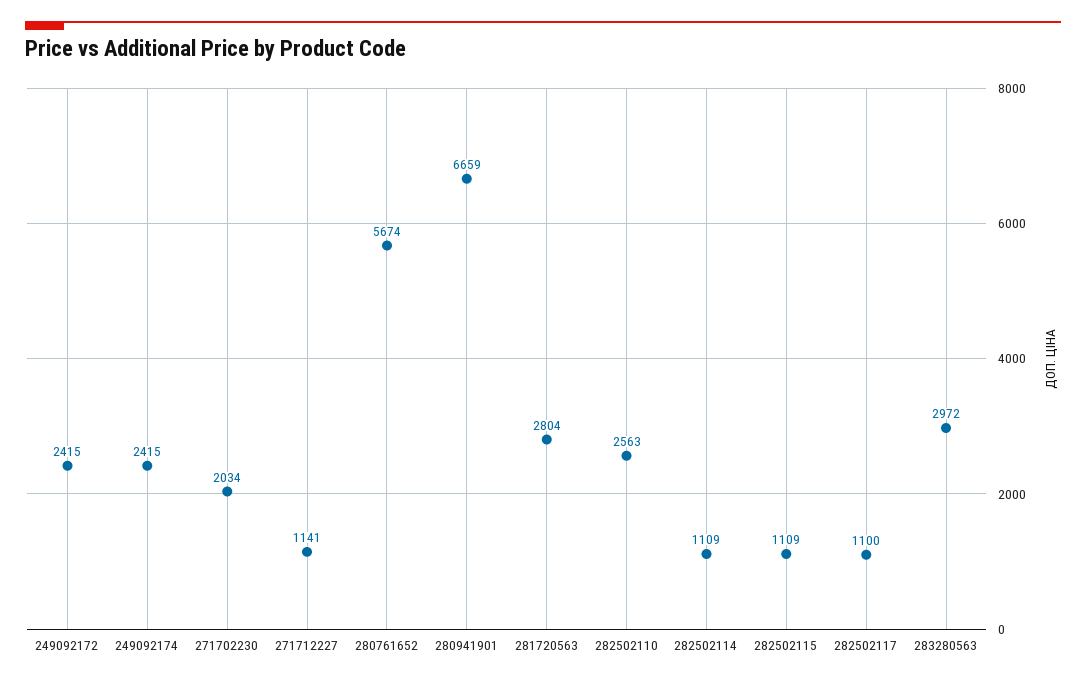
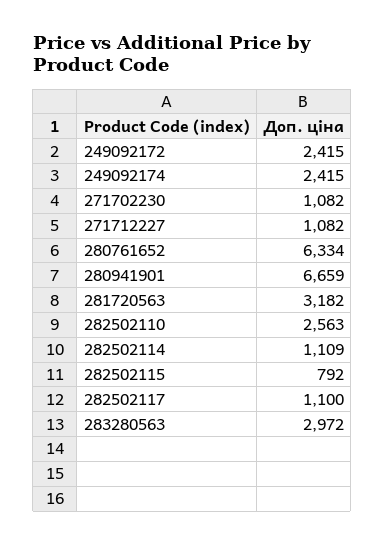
  {
    "249092172": 2415,
    "249092174": 2415,
-   "271702230": 2034,
+   "271702230": 1082,
-   "271712227": 1141,
+   "271712227": 1082,
-   "280761652": 5674,
+   "280761652": 6334,
    "280941901": 6659,
-   "281720563": 2804,
+   "281720563": 3182,
    "282502110": 2563,
    "282502114": 1109,
-   "282502115": 1109,
+   "282502115": 792,
    "282502117": 1100,
    "283280563": 2972
  }

